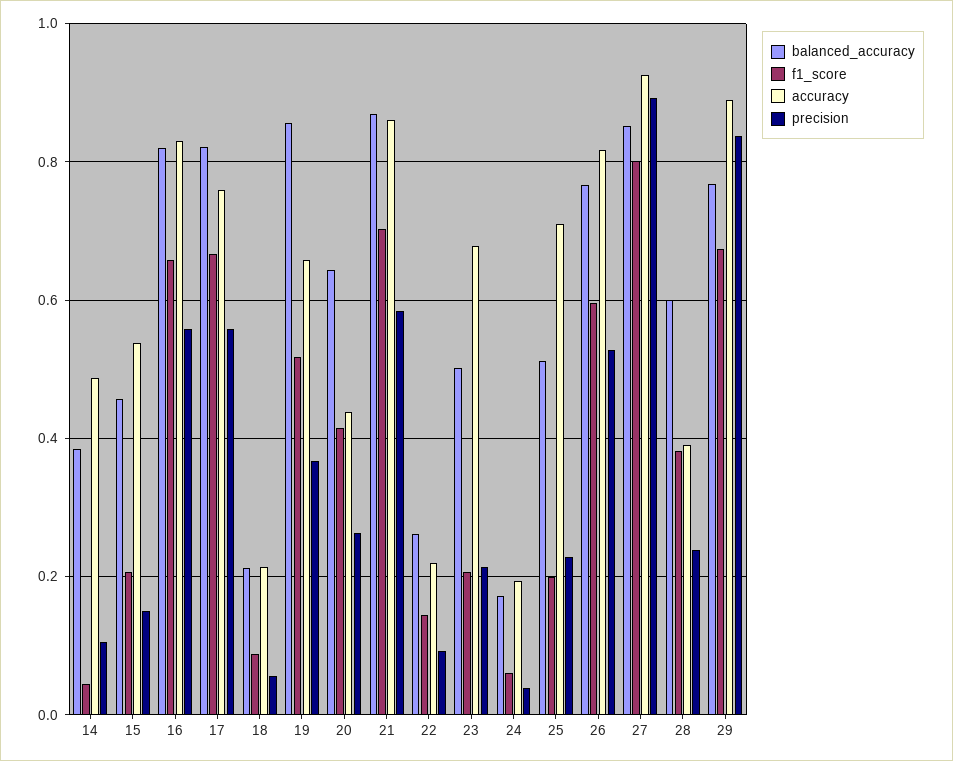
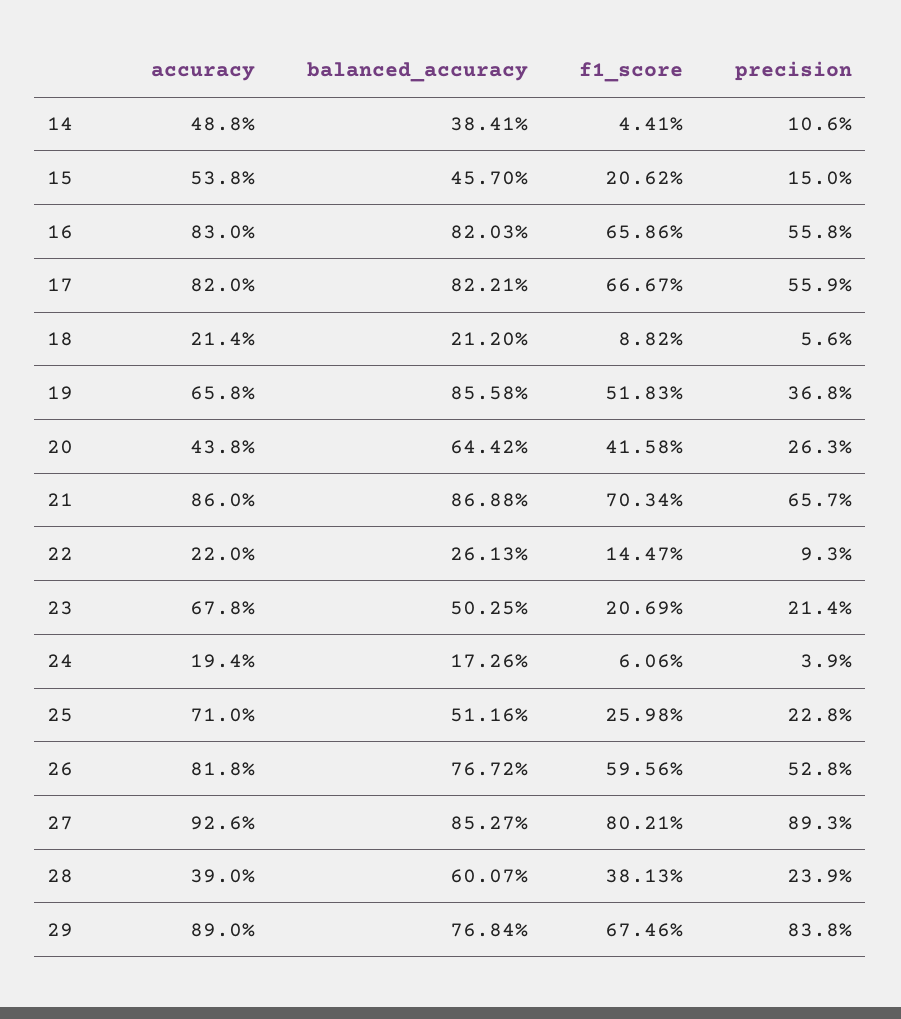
  {
    "balanced_accuracy": {
      "14": 0.3841,
      "15": 0.457,
      "16": 0.8203,
      "17": 0.8221,
      "18": 0.212,
      "19": 0.8558,
      "20": 0.6442,
      "21": 0.8688,
      "22": 0.2613,
      "23": 0.5025,
      "24": 0.1726,
      "25": 0.5116,
      "26": 0.7672,
      "27": 0.8527,
      "28": 0.6007,
      "29": 0.7684
    },
    "f1_score": {
      "14": 0.0441,
      "15": 0.2062,
      "16": 0.6586,
      "17": 0.6667,
      "18": 0.0882,
      "19": 0.5183,
      "20": 0.4158,
      "21": 0.7034,
      "22": 0.1447,
      "23": 0.2069,
      "24": 0.0606,
-     "25": 0.2,
+     "25": 0.2598,
      "26": 0.5956,
      "27": 0.8021,
      "28": 0.3813,
      "29": 0.6746
    },
    "accuracy": {
      "14": 0.488,
      "15": 0.538,
      "16": 0.83,
-     "17": 0.76,
+     "17": 0.82,
      "18": 0.214,
      "19": 0.658,
      "20": 0.438,
      "21": 0.86,
      "22": 0.22,
      "23": 0.678,
      "24": 0.194,
      "25": 0.71,
      "26": 0.818,
      "27": 0.926,
      "28": 0.39,
      "29": 0.89
    },
    "precision": {
      "14": 0.106,
      "15": 0.15,
      "16": 0.558,
      "17": 0.559,
      "18": 0.056,
      "19": 0.368,
      "20": 0.263,
-     "21": 0.58,
+     "21": 0.657,
      "22": 0.093,
      "23": 0.214,
      "24": 0.039,
      "25": 0.228,
      "26": 0.528,
      "27": 0.893,
      "28": 0.239,
      "29": 0.838
    }
  }

